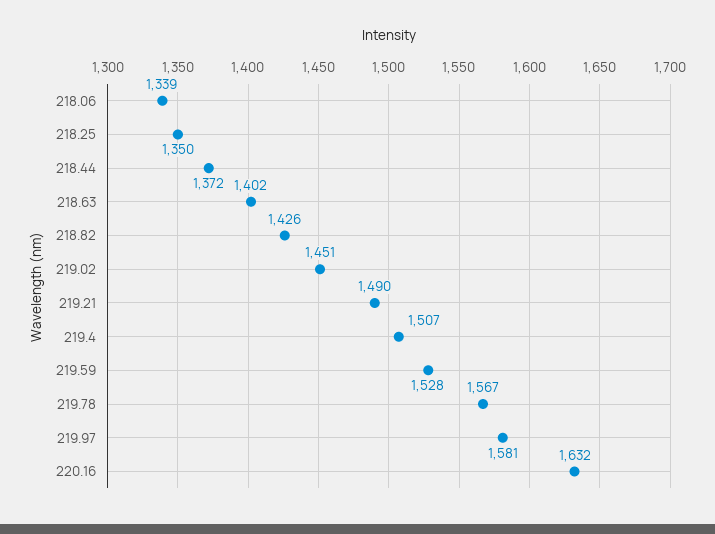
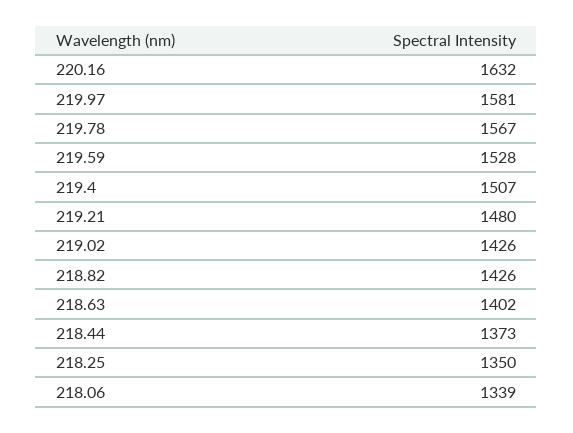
  {
    "218.06": 1339,
    "218.25": 1350,
-   "218.44": 1372,
+   "218.44": 1373,
    "218.63": 1402,
    "218.82": 1426,
-   "219.02": 1451,
+   "219.02": 1426,
-   "219.21": 1490,
+   "219.21": 1480,
    "219.4": 1507,
    "219.59": 1528,
    "219.78": 1567,
    "219.97": 1581,
    "220.16": 1632
  }

